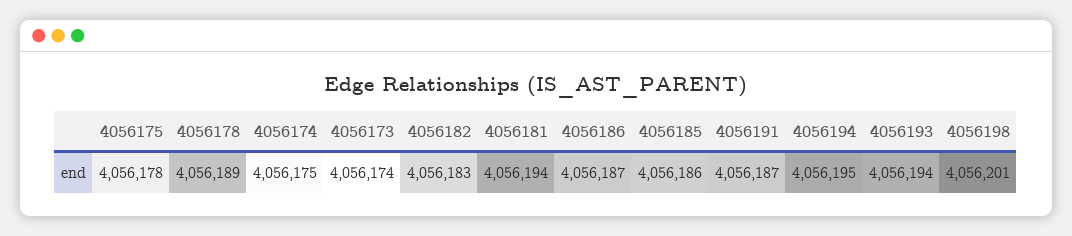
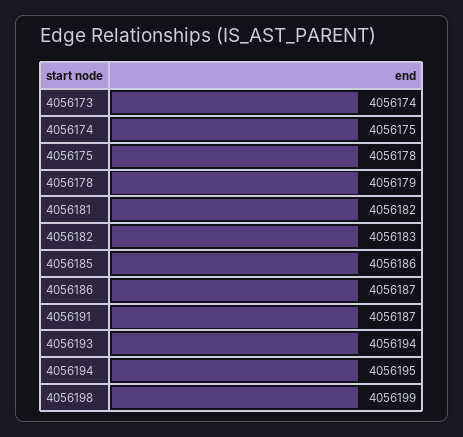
  {
    "4056175": 4056178,
-   "4056178": 4056189,
+   "4056178": 4056179,
    "4056174": 4056175,
    "4056173": 4056174,
    "4056182": 4056183,
-   "4056181": 4056194,
+   "4056181": 4056182,
    "4056186": 4056187,
    "4056185": 4056186,
    "4056191": 4056187,
    "4056194": 4056195,
    "4056193": 4056194,
-   "4056198": 4056201
+   "4056198": 4056199
  }

